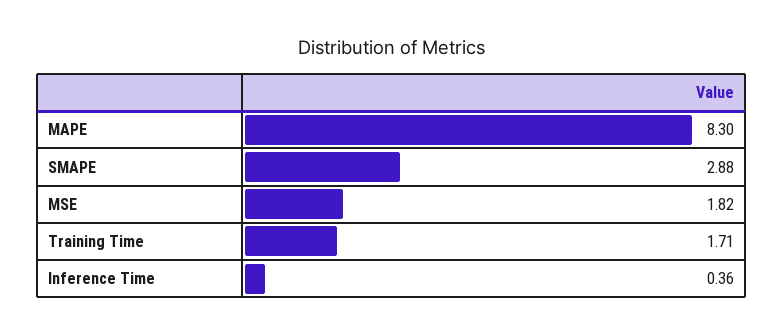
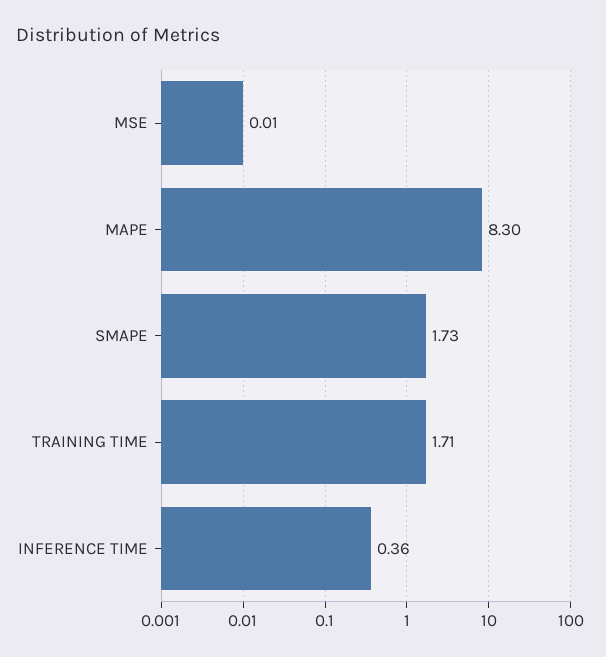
  {
    "MAPE": 8.3,
-   "SMAPE": 2.88,
+   "SMAPE": 1.73,
-   "MSE": 1.82,
+   "MSE": 0.01,
    "Training Time": 1.71,
    "Inference Time": 0.36
  }

